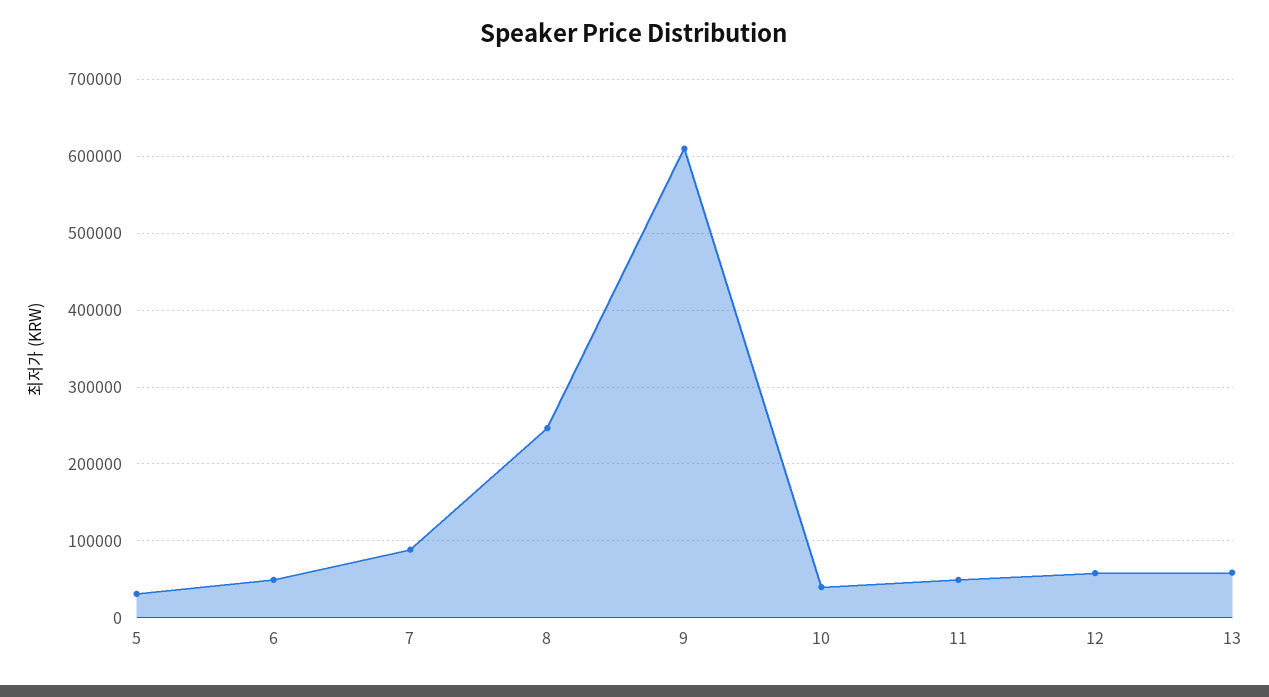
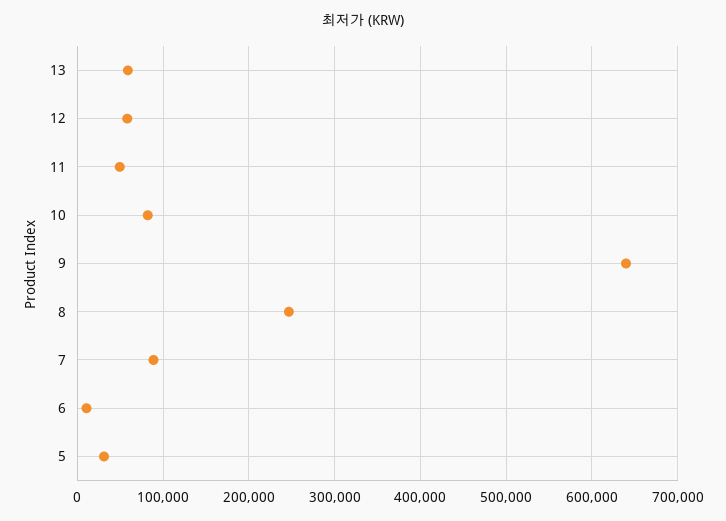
  {
    "5": 30000,
-   "6": 50000,
+   "6": 10000,
    "7": 90000,
    "8": 250000,
-   "9": 610000,
+   "9": 640000,
-   "10": 40000,
+   "10": 80000,
    "11": 50000,
    "12": 60000,
    "13": 60000
  }

